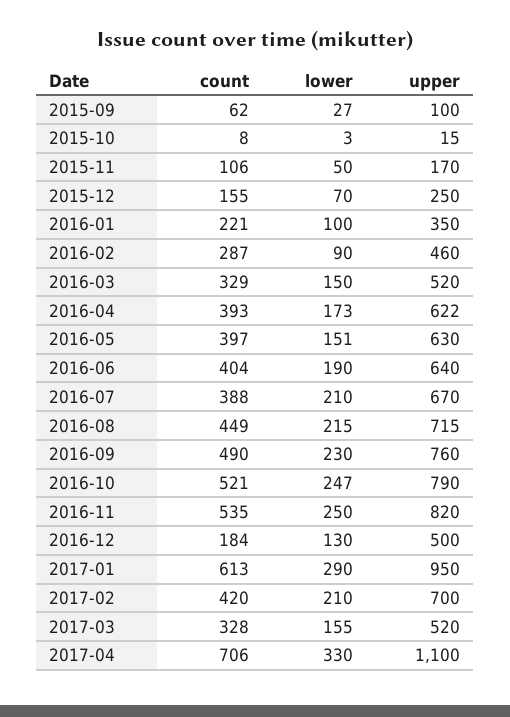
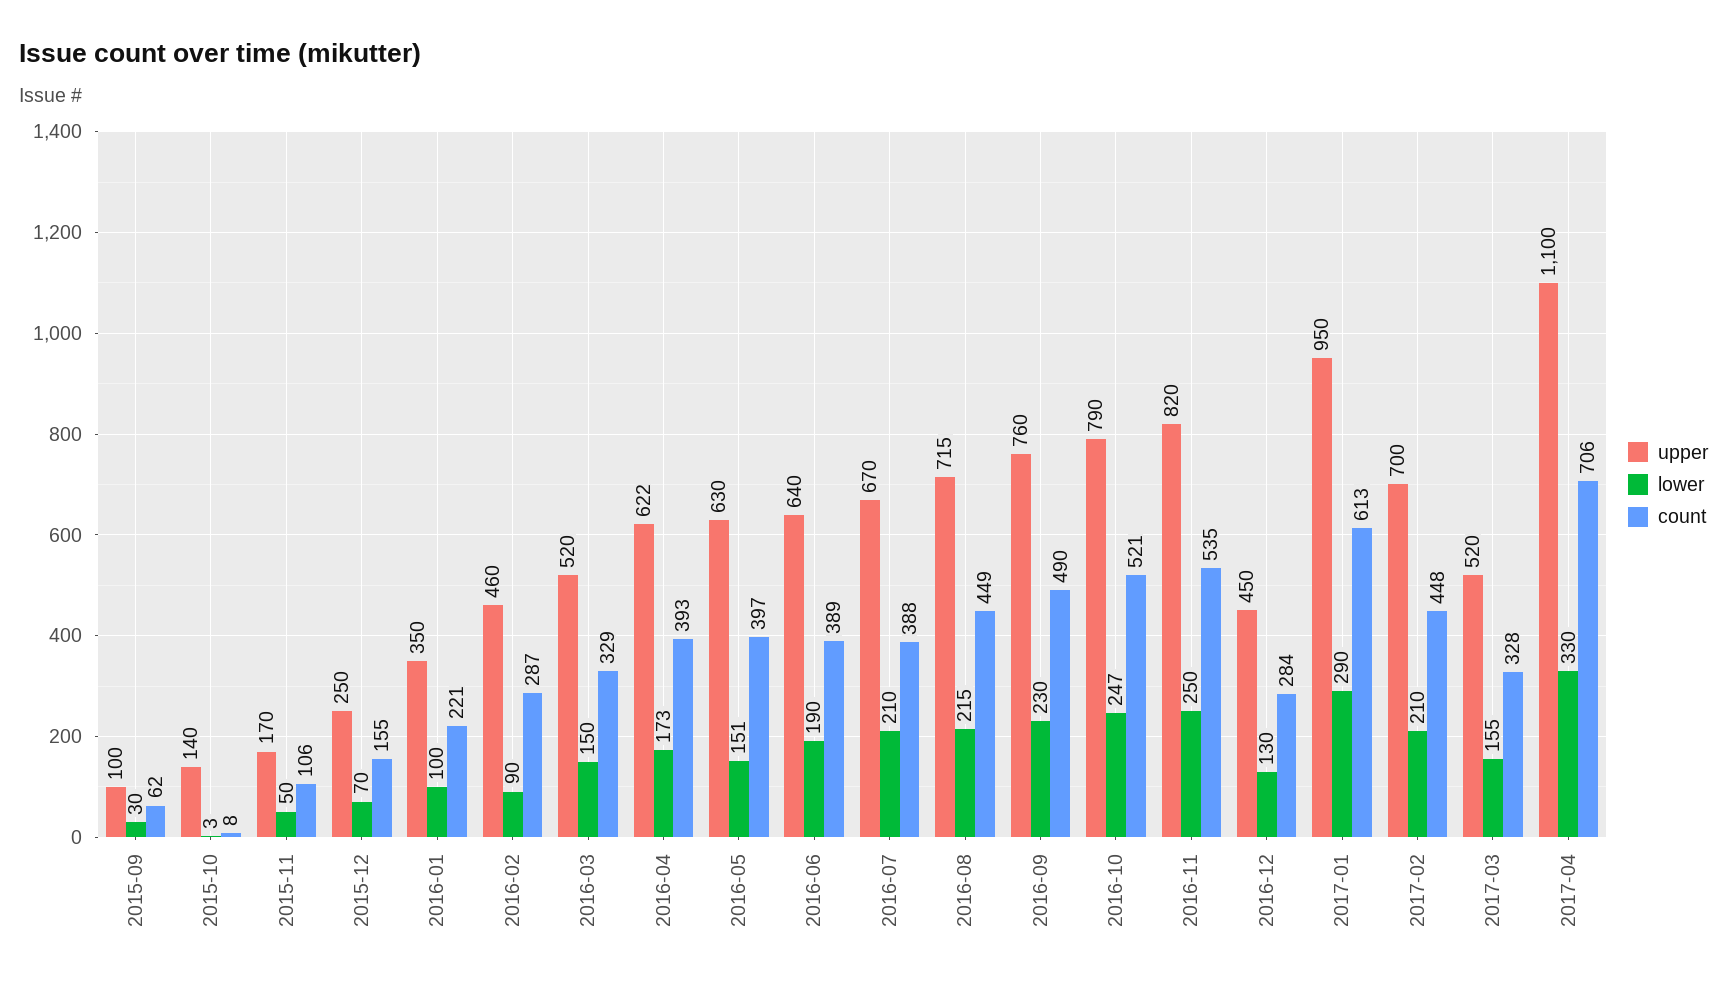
  {
    "count": {
      "2015-09": 62,
      "2015-10": 8,
      "2015-11": 106,
      "2015-12": 155,
      "2016-01": 221,
      "2016-02": 287,
      "2016-03": 329,
      "2016-04": 393,
      "2016-05": 397,
-     "2016-06": 404,
+     "2016-06": 389,
      "2016-07": 388,
      "2016-08": 449,
      "2016-09": 490,
      "2016-10": 521,
      "2016-11": 535,
-     "2016-12": 184,
+     "2016-12": 284,
      "2017-01": 613,
-     "2017-02": 420,
+     "2017-02": 448,
      "2017-03": 328,
      "2017-04": 706
    },
    "lower": {
-     "2015-09": 27,
+     "2015-09": 30,
      "2015-10": 3,
      "2015-11": 50,
      "2015-12": 70,
      "2016-01": 100,
      "2016-02": 90,
      "2016-03": 150,
      "2016-04": 173,
      "2016-05": 151,
      "2016-06": 190,
      "2016-07": 210,
      "2016-08": 215,
      "2016-09": 230,
      "2016-10": 247,
      "2016-11": 250,
      "2016-12": 130,
      "2017-01": 290,
      "2017-02": 210,
      "2017-03": 155,
      "2017-04": 330
    },
    "upper": {
      "2015-09": 100,
-     "2015-10": 15,
+     "2015-10": 140,
      "2015-11": 170,
      "2015-12": 250,
      "2016-01": 350,
      "2016-02": 460,
      "2016-03": 520,
      "2016-04": 622,
      "2016-05": 630,
      "2016-06": 640,
      "2016-07": 670,
      "2016-08": 715,
      "2016-09": 760,
      "2016-10": 790,
      "2016-11": 820,
-     "2016-12": 500,
+     "2016-12": 450,
      "2017-01": 950,
      "2017-02": 700,
      "2017-03": 520,
      "2017-04": 1100
    }
  }

